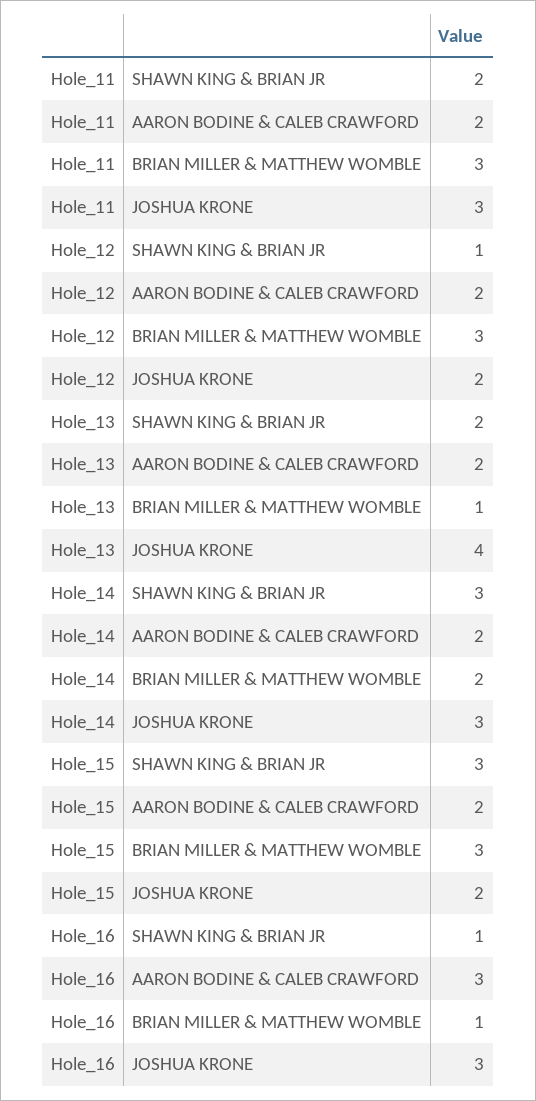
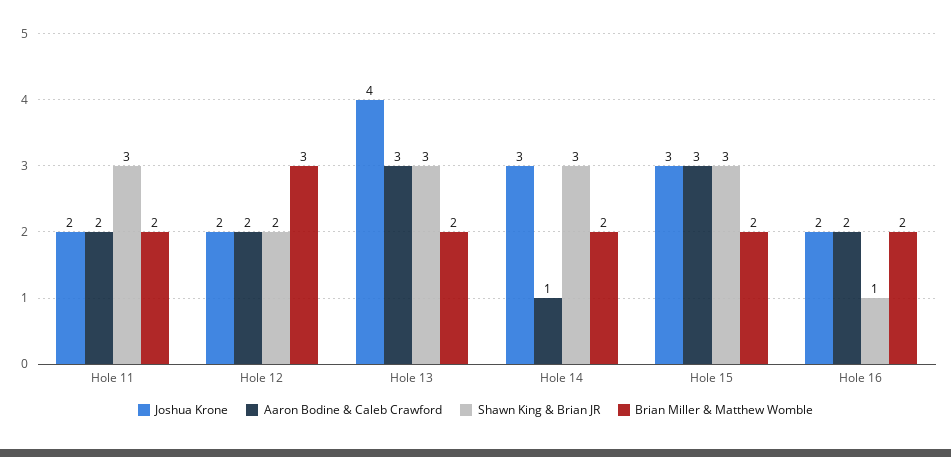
  {
    "SHAWN KING & BRIAN JR": {
-     "Hole_11": 2,
+     "Hole_11": 3,
-     "Hole_12": 1,
+     "Hole_12": 2,
-     "Hole_13": 2,
+     "Hole_13": 3,
      "Hole_14": 3,
      "Hole_15": 3,
      "Hole_16": 1
    },
    "AARON BODINE & CALEB CRAWFORD": {
      "Hole_11": 2,
      "Hole_12": 2,
-     "Hole_13": 2,
+     "Hole_13": 3,
-     "Hole_14": 2,
+     "Hole_14": 1,
-     "Hole_15": 2,
+     "Hole_15": 3,
-     "Hole_16": 3
+     "Hole_16": 2
    },
    "BRIAN MILLER & MATTHEW WOMBLE": {
-     "Hole_11": 3,
+     "Hole_11": 2,
      "Hole_12": 3,
-     "Hole_13": 1,
+     "Hole_13": 2,
      "Hole_14": 2,
-     "Hole_15": 3,
+     "Hole_15": 2,
-     "Hole_16": 1
+     "Hole_16": 2
    },
    "JOSHUA KRONE": {
-     "Hole_11": 3,
+     "Hole_11": 2,
      "Hole_12": 2,
      "Hole_13": 4,
      "Hole_14": 3,
-     "Hole_15": 2,
+     "Hole_15": 3,
-     "Hole_16": 3
+     "Hole_16": 2
    }
  }

